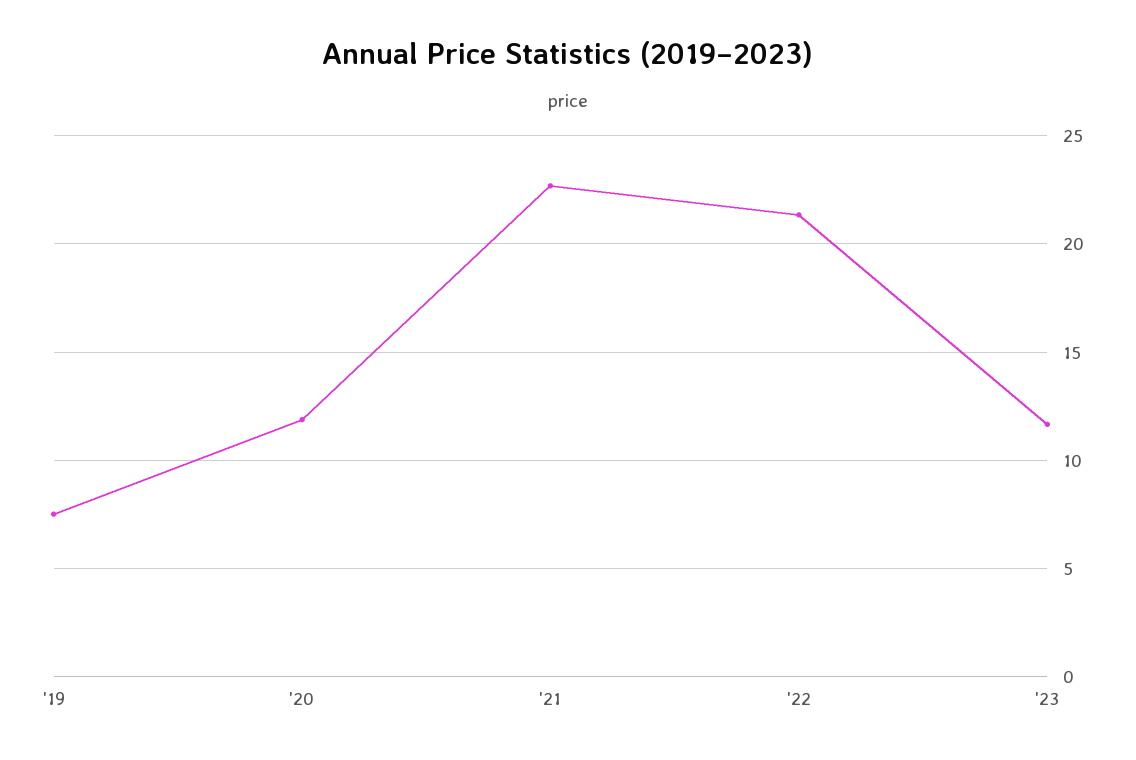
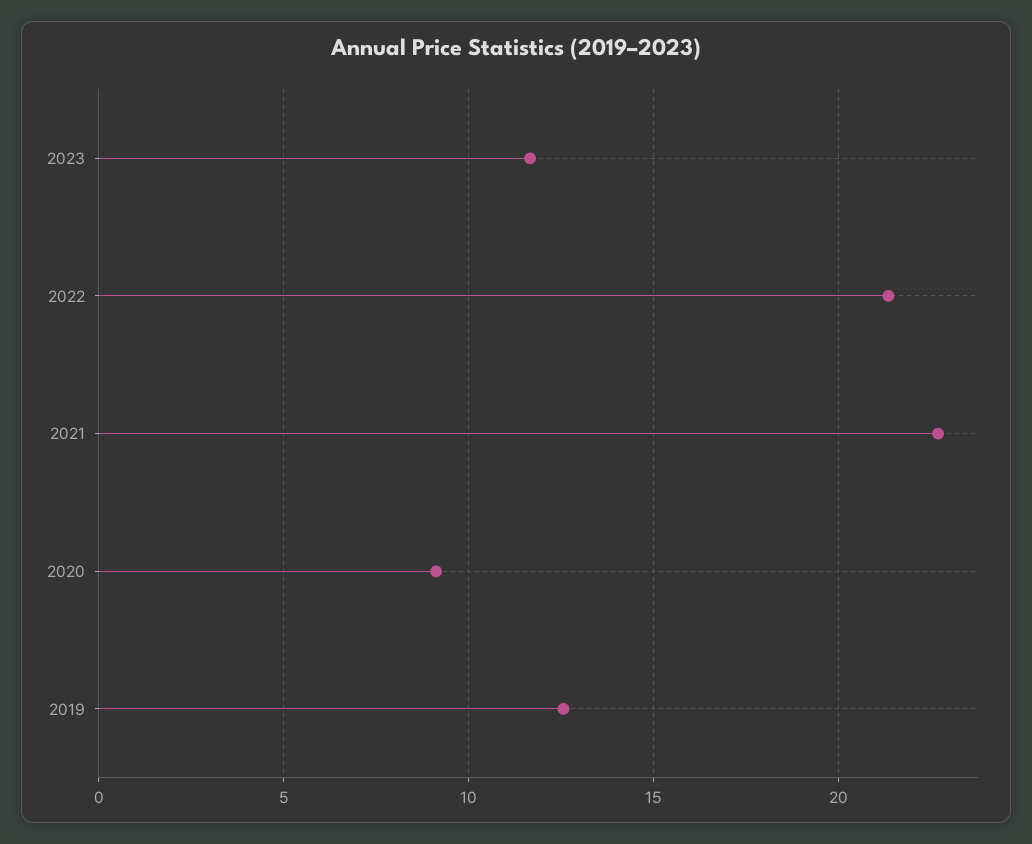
  {
-   "'19": 7.5,
+   "'19": 12.5,
-   "'20": 12,
+   "'20": 9,
    "'21": 22.5,
    "'22": 21.5,
    "'23": 11.5
  }

